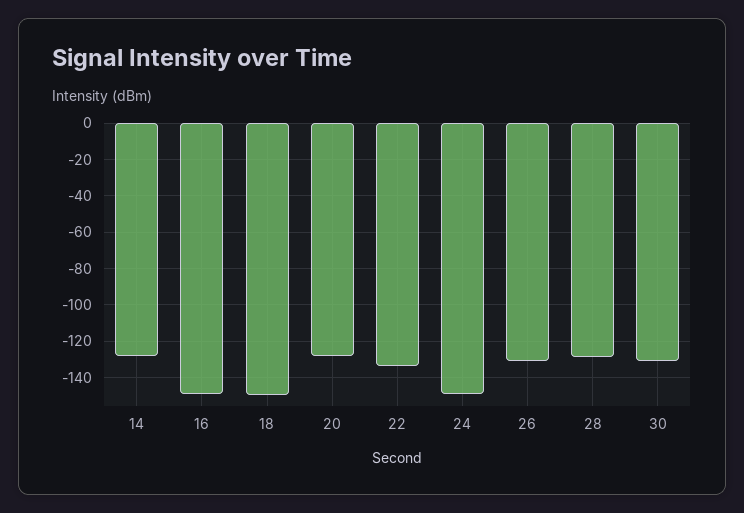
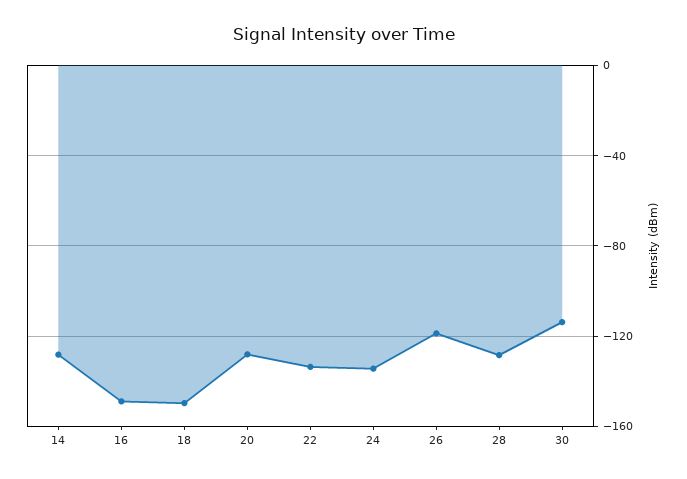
  {
    "14": -130,
    "16": -150,
    "18": -150,
    "20": -130,
    "22": -135,
-   "24": -150,
+   "24": -135,
-   "26": -130,
+   "26": -120,
    "28": -130,
-   "30": -130
+   "30": -115
  }

